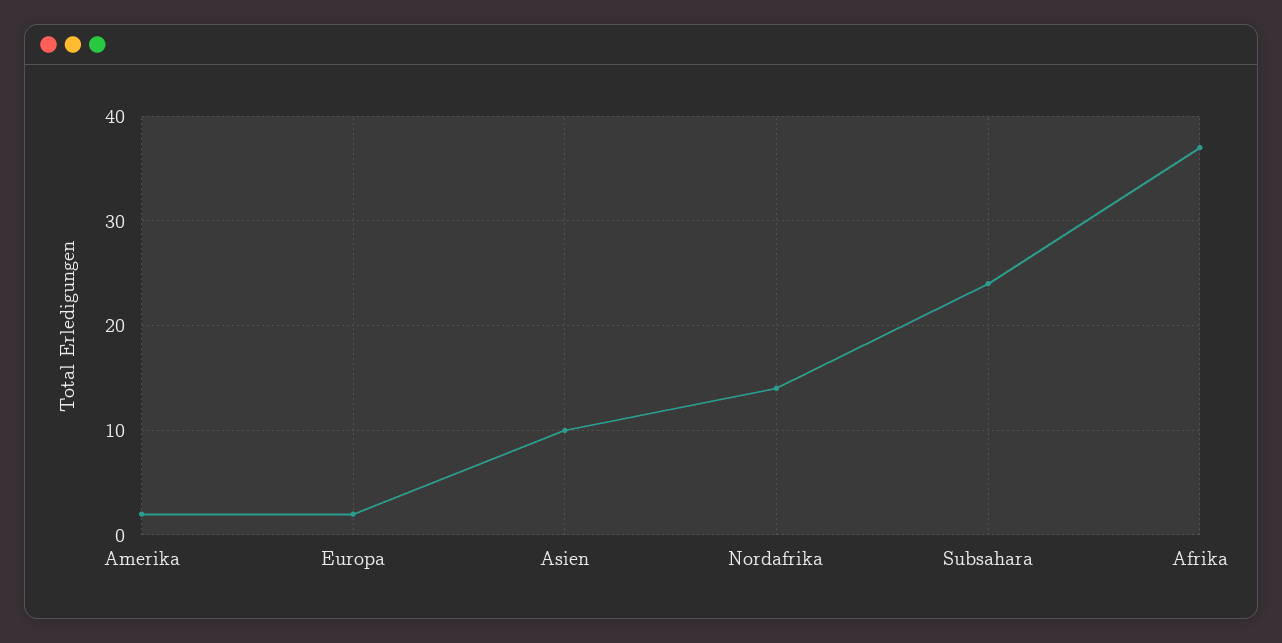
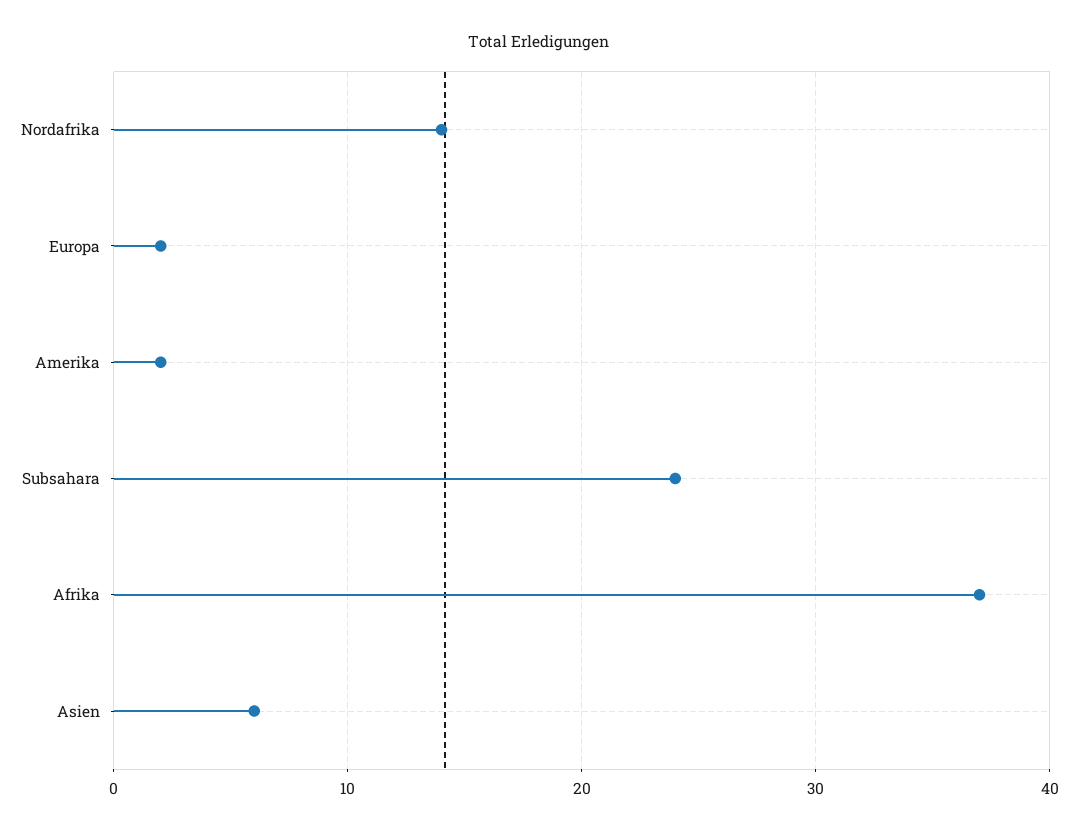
  {
    "Amerika": 2,
    "Europa": 2,
-   "Asien": 10,
+   "Asien": 6,
    "Nordafrika": 14,
    "Subsahara": 24,
    "Afrika": 37
  }

